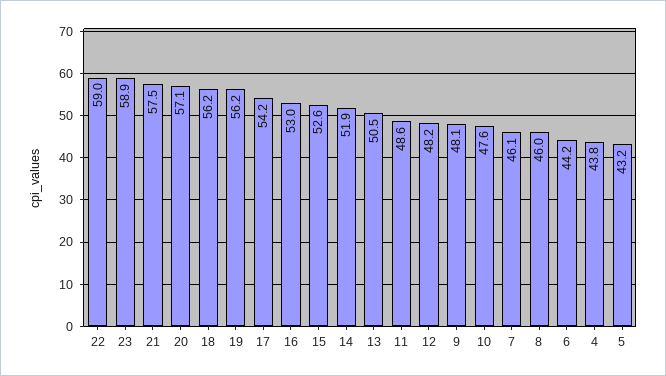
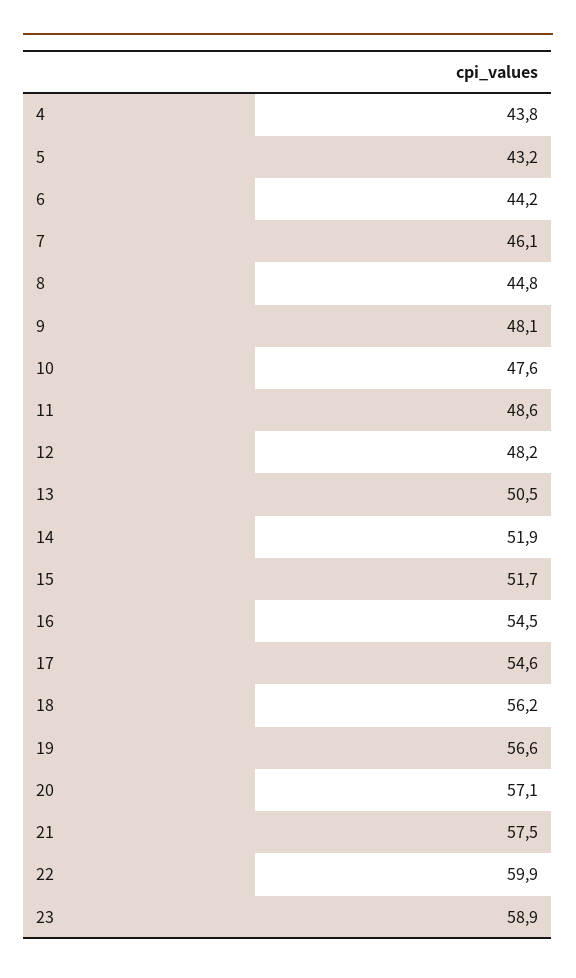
  {
-   "22": 59,
+   "22": 59.9,
    "23": 58.9,
    "21": 57.5,
    "20": 57.1,
    "18": 56.2,
-   "19": 56.2,
+   "19": 56.6,
-   "17": 54.2,
+   "17": 54.6,
-   "16": 53,
+   "16": 54.5,
-   "15": 52.6,
+   "15": 51.7,
    "14": 51.9,
    "13": 50.5,
    "11": 48.6,
    "12": 48.2,
    "9": 48.1,
    "10": 47.6,
    "7": 46.1,
-   "8": 46,
+   "8": 44.8,
    "6": 44.2,
    "4": 43.8,
    "5": 43.2
  }

